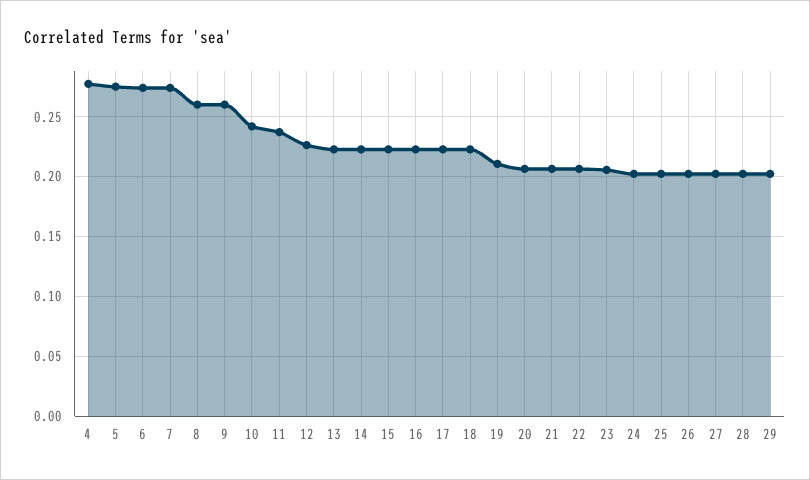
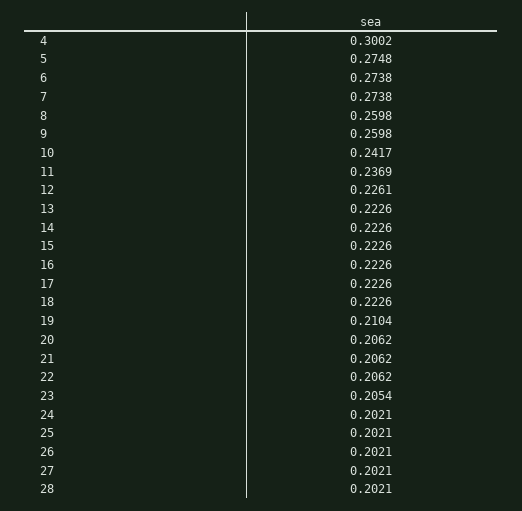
  {
-   "4": 0.28,
+   "4": 0.3002,
    "5": 0.2748,
    "6": 0.2738,
    "7": 0.2738,
    "8": 0.2598,
    "9": 0.2598,
    "10": 0.2417,
    "11": 0.2369,
    "12": 0.2261,
    "13": 0.2226,
    "14": 0.2226,
    "15": 0.2226,
    "16": 0.2226,
    "17": 0.2226,
    "18": 0.2226,
    "19": 0.2104,
    "20": 0.2062,
    "21": 0.2062,
    "22": 0.2062,
    "23": 0.2054,
    "24": 0.2021,
    "25": 0.2021,
    "26": 0.2021,
    "27": 0.2021,
-   "28": 0.2021,
+   "28": 0.2021
-   "29": 0.2
  }

